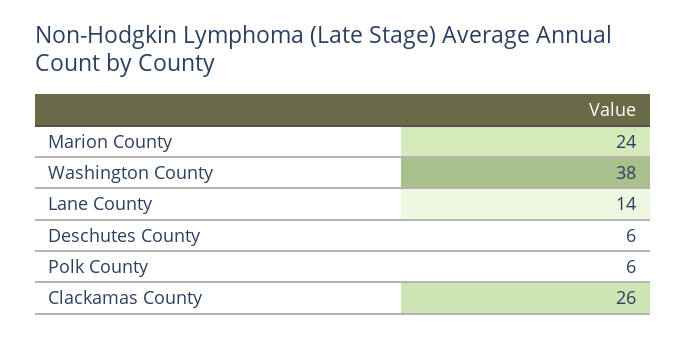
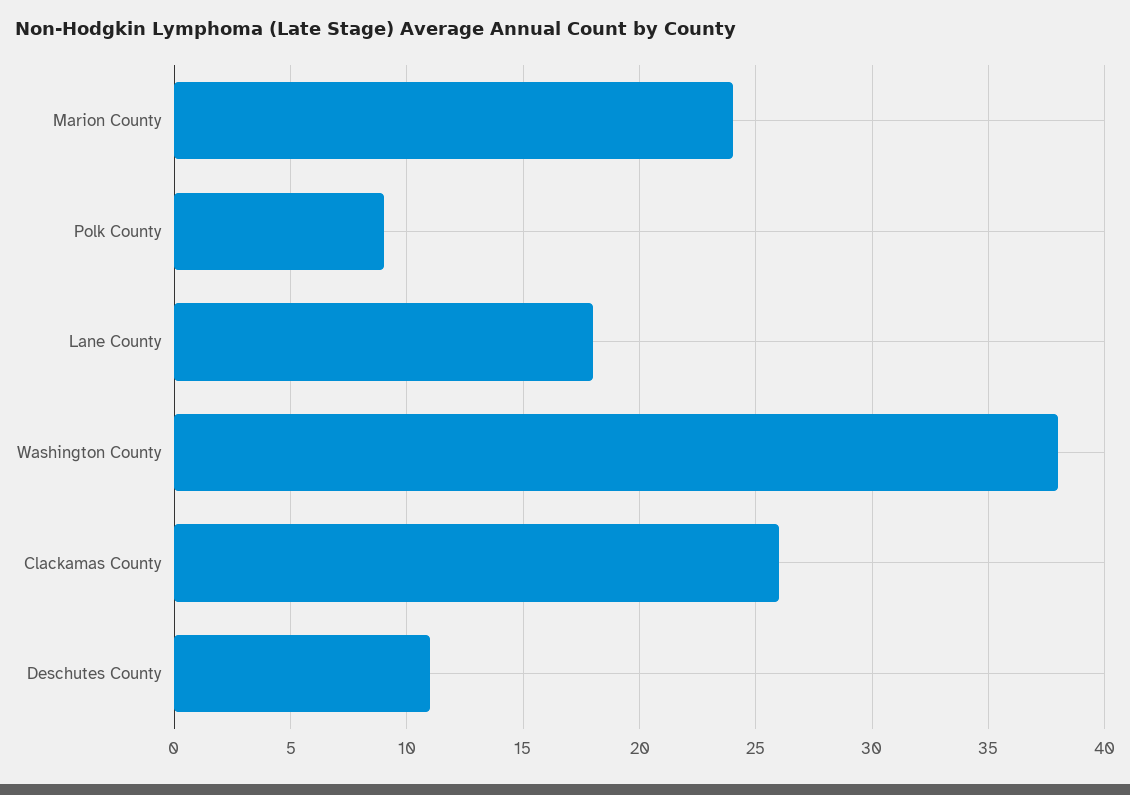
  {
    "Marion County": 24,
    "Washington County": 38,
-   "Lane County": 14,
+   "Lane County": 18,
-   "Deschutes County": 6,
+   "Deschutes County": 11,
-   "Polk County": 6,
+   "Polk County": 9,
    "Clackamas County": 26
  }

